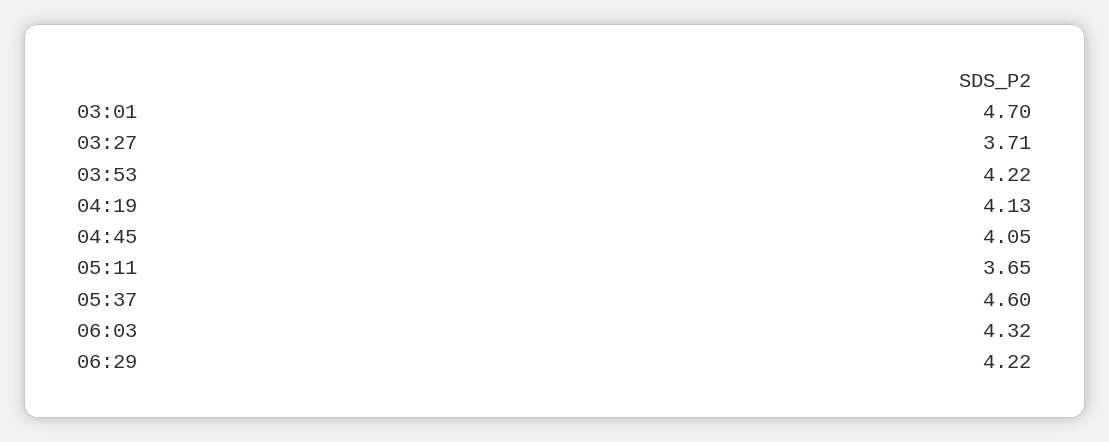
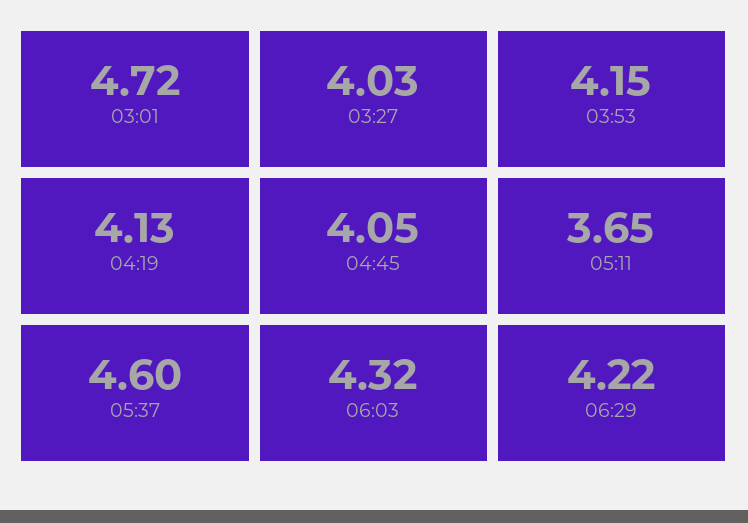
  {
-   "03:01": 4.7,
+   "03:01": 4.72,
-   "03:27": 3.71,
+   "03:27": 4.03,
-   "03:53": 4.22,
+   "03:53": 4.15,
    "04:19": 4.13,
    "04:45": 4.05,
    "05:11": 3.65,
    "05:37": 4.6,
    "06:03": 4.32,
    "06:29": 4.22
  }

